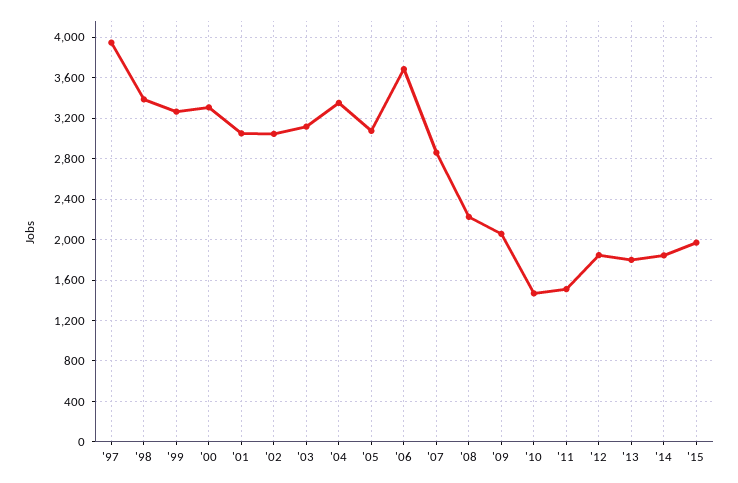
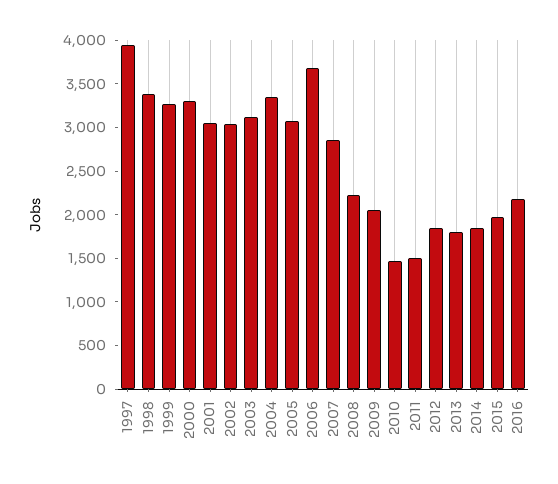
  {
    "'97": 3900,
    "'98": 3400,
    "'99": 3300,
    "'00": 3300,
    "'01": 3000,
    "'02": 3000,
    "'03": 3100,
    "'04": 3400,
    "'05": 3100,
    "'06": 3700,
    "'07": 2900,
    "'08": 2200,
    "'09": 2100,
    "'10": 1500,
    "'11": 1500,
    "'12": 1800,
    "'13": 1800,
    "'14": 1800,
-   "'15": 2000
+   "'15": 2000,
+   "2016": 2200
  }

